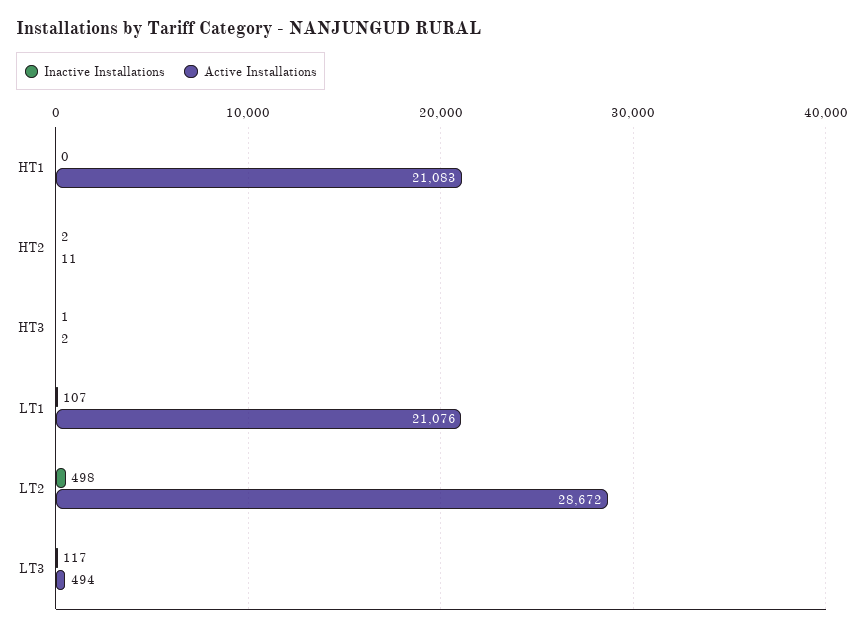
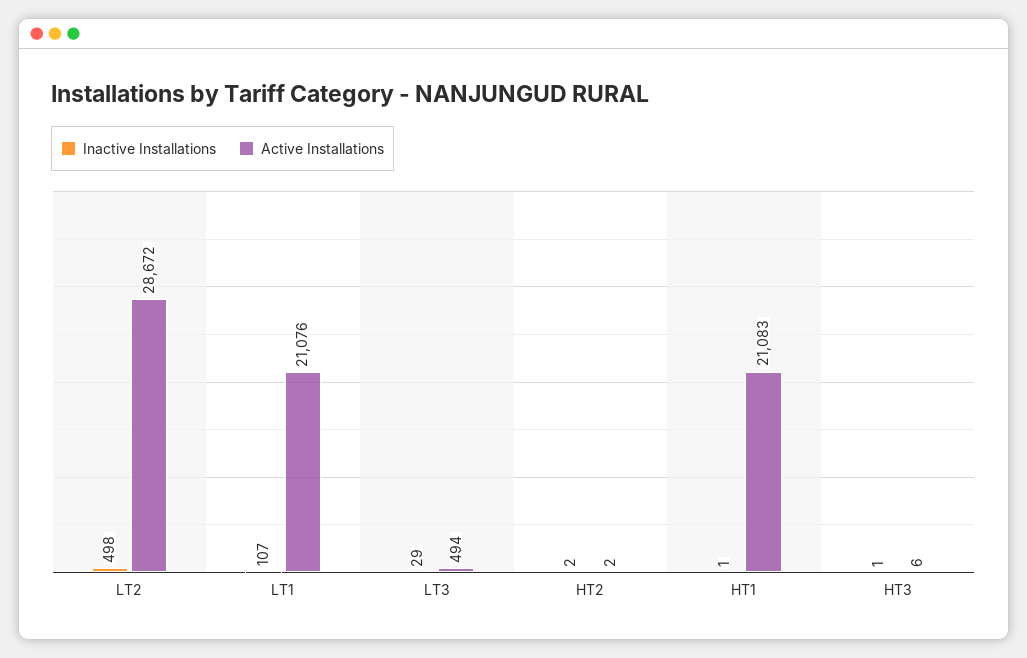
  {
    "Inactive Installations": {
-     "HT1": 0,
+     "HT1": 1,
      "HT2": 2,
      "HT3": 1,
      "LT1": 107,
      "LT2": 498,
-     "LT3": 117
+     "LT3": 29
    },
    "Active Installations": {
      "HT1": 21083,
-     "HT2": 11,
+     "HT2": 2,
-     "HT3": 2,
+     "HT3": 6,
      "LT1": 21076,
      "LT2": 28672,
      "LT3": 494
    }
  }

